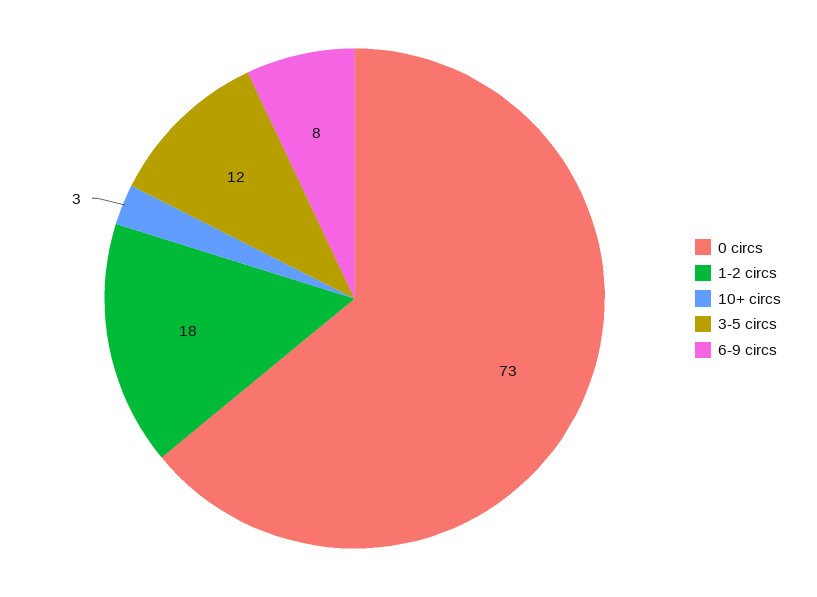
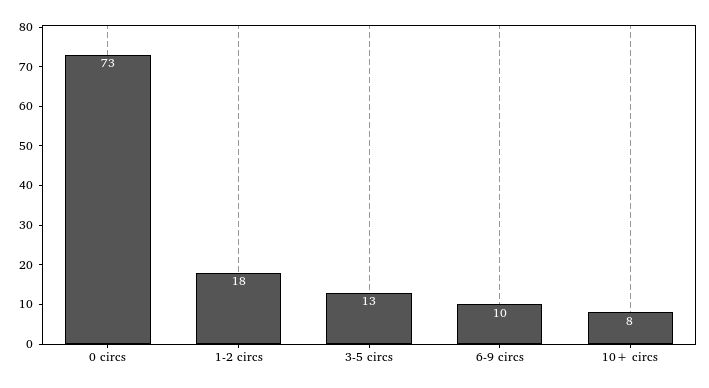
  {
    "0 circs": 73,
    "1-2 circs": 18,
-   "10+ circs": 3,
+   "10+ circs": 8,
-   "3-5 circs": 12,
+   "3-5 circs": 13,
-   "6-9 circs": 8
+   "6-9 circs": 10
  }

